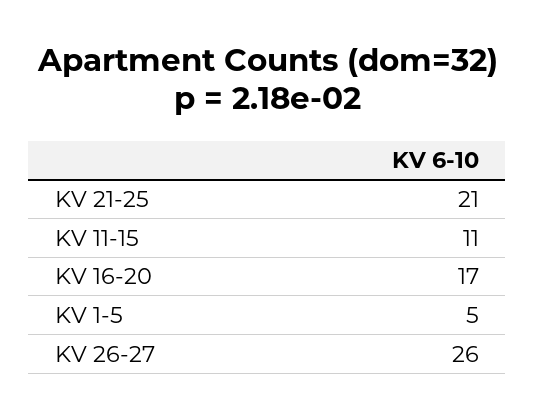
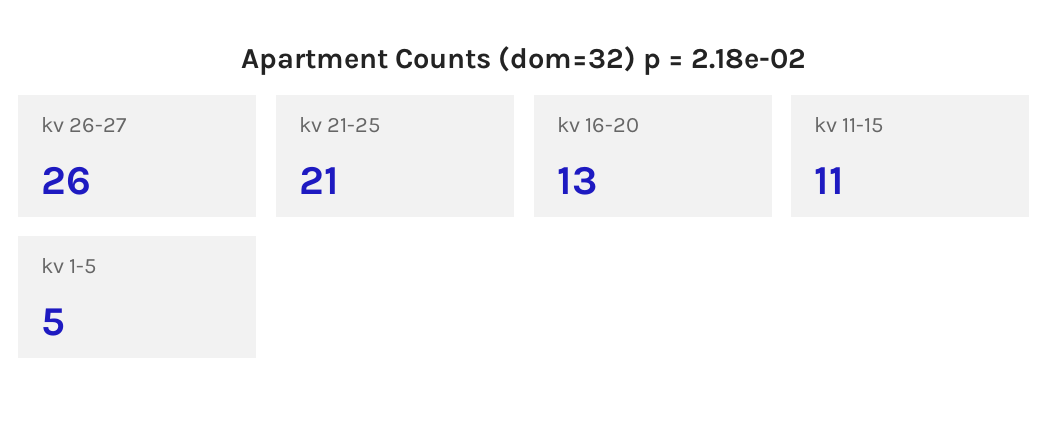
  {
    "KV 21-25": 21,
    "KV 11-15": 11,
-   "KV 16-20": 17,
+   "KV 16-20": 13,
    "KV 1-5": 5,
    "KV 26-27": 26
  }

